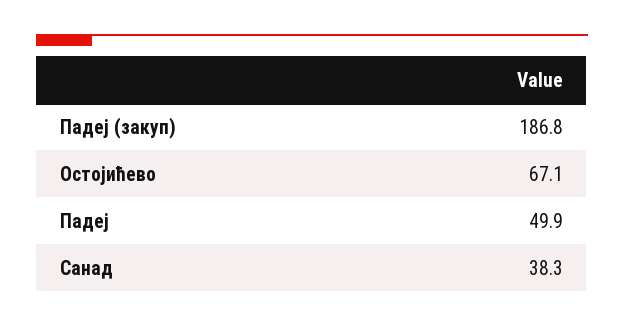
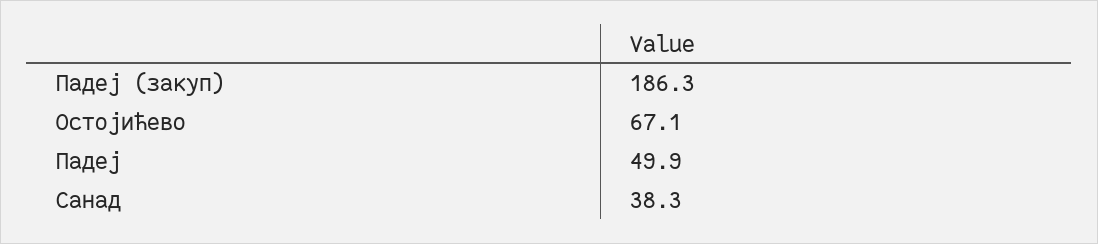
  {
-   "Падеј (закуп)": 186.8,
+   "Падеј (закуп)": 186.3,
    "Остојићево": 67.1,
    "Падеј": 49.9,
    "Санад": 38.3
  }

